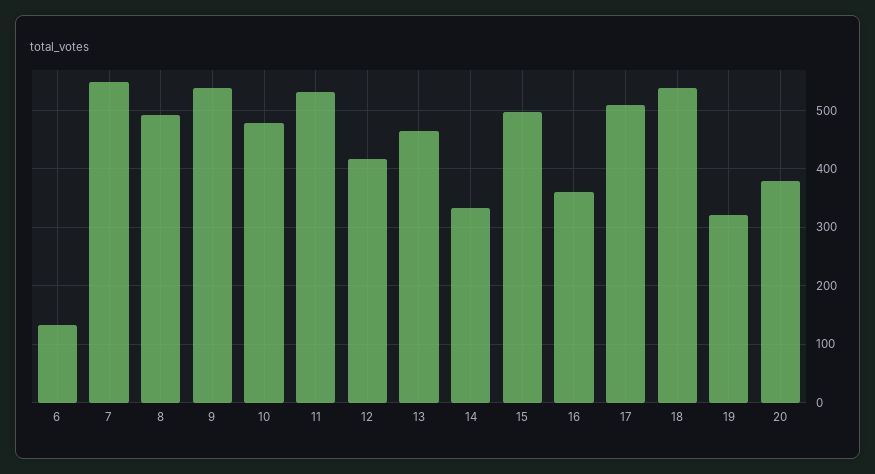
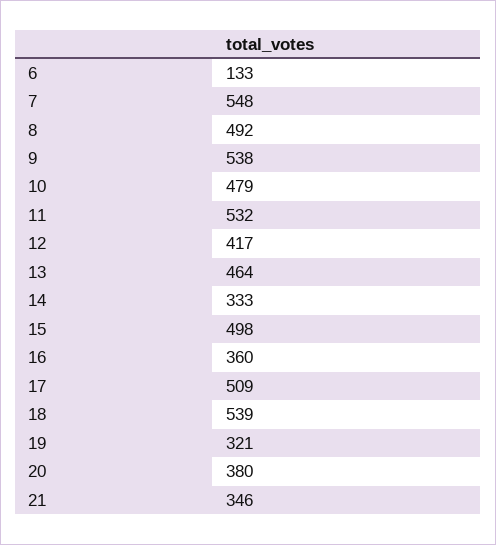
  {
    "6": 133,
    "7": 548,
    "8": 492,
    "9": 538,
    "10": 479,
    "11": 532,
    "12": 417,
    "13": 464,
    "14": 333,
    "15": 498,
    "16": 360,
    "17": 509,
    "18": 539,
    "19": 321,
-   "20": 380
+   "20": 380,
+   "21": 346
  }

